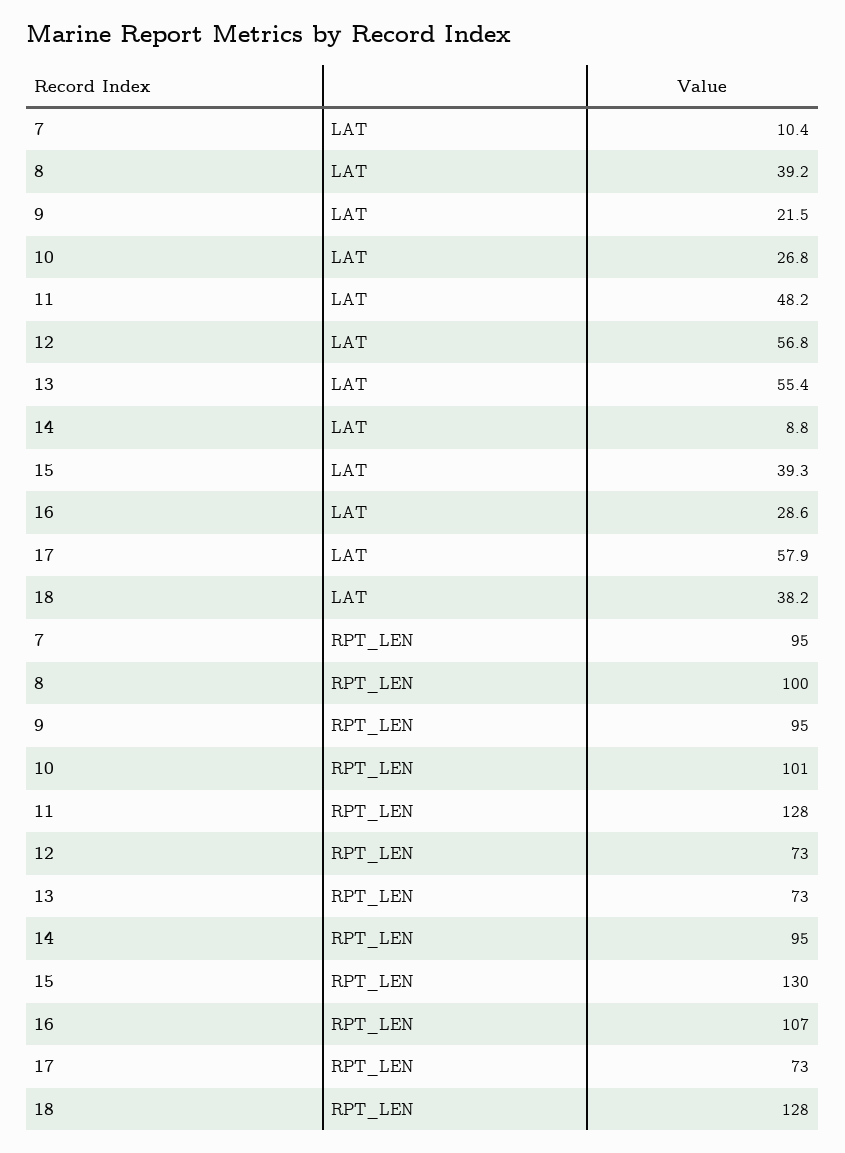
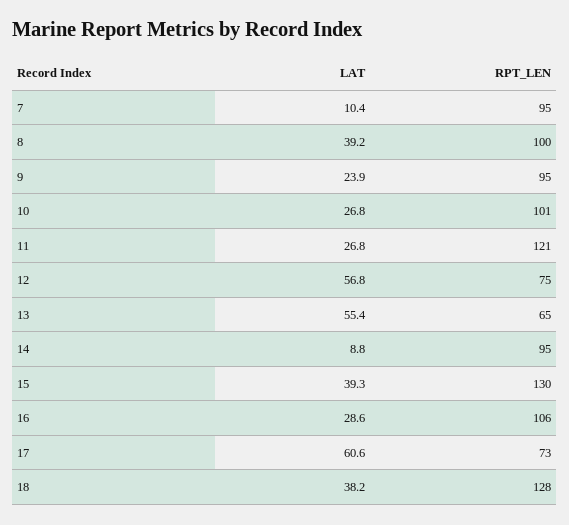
  {
    "7": {
      "LAT": 10.4,
      "RPT_LEN": 95
    },
    "8": {
      "LAT": 39.2,
      "RPT_LEN": 100
    },
    "9": {
-     "LAT": 21.5,
+     "LAT": 23.9,
      "RPT_LEN": 95
    },
    "10": {
      "LAT": 26.8,
      "RPT_LEN": 101
    },
    "11": {
-     "LAT": 48.2,
+     "LAT": 26.8,
-     "RPT_LEN": 128
+     "RPT_LEN": 121
    },
    "12": {
      "LAT": 56.8,
-     "RPT_LEN": 73
+     "RPT_LEN": 75
    },
    "13": {
      "LAT": 55.4,
-     "RPT_LEN": 73
+     "RPT_LEN": 65
    },
    "14": {
      "LAT": 8.8,
      "RPT_LEN": 95
    },
    "15": {
      "LAT": 39.3,
      "RPT_LEN": 130
    },
    "16": {
      "LAT": 28.6,
-     "RPT_LEN": 107
+     "RPT_LEN": 106
    },
    "17": {
-     "LAT": 57.9,
+     "LAT": 60.6,
      "RPT_LEN": 73
    },
    "18": {
      "LAT": 38.2,
      "RPT_LEN": 128
    }
  }

